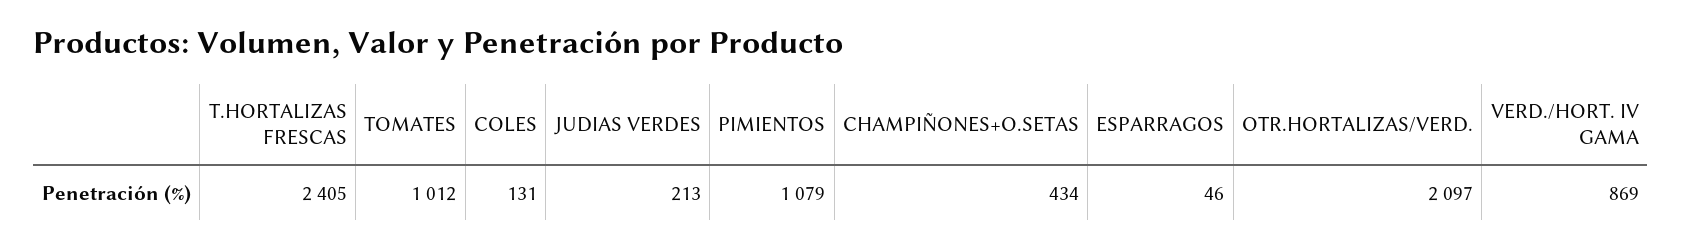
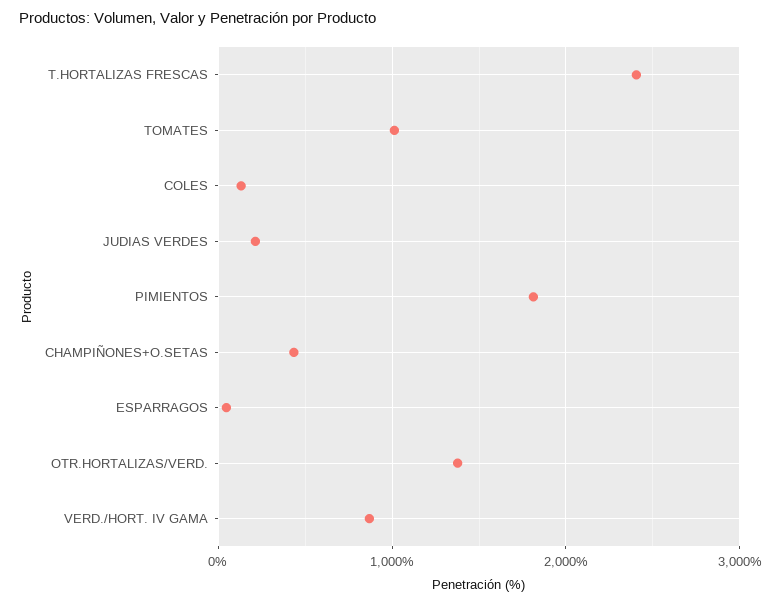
  {
    "T.HORTALIZAS FRESCAS": 2405,
    "TOMATES": 1012,
    "COLES": 131,
    "JUDIAS VERDES": 213,
-   "PIMIENTOS": 1079,
+   "PIMIENTOS": 1800,
    "CHAMPIÑONES+O.SETAS": 434,
    "ESPARRAGOS": 46,
-   "OTR.HORTALIZAS/VERD.": 2097,
+   "OTR.HORTALIZAS/VERD.": 1400,
    "VERD./HORT. IV GAMA": 869
  }

